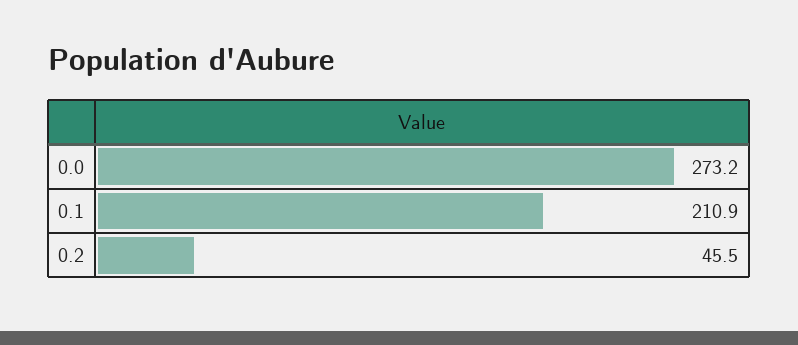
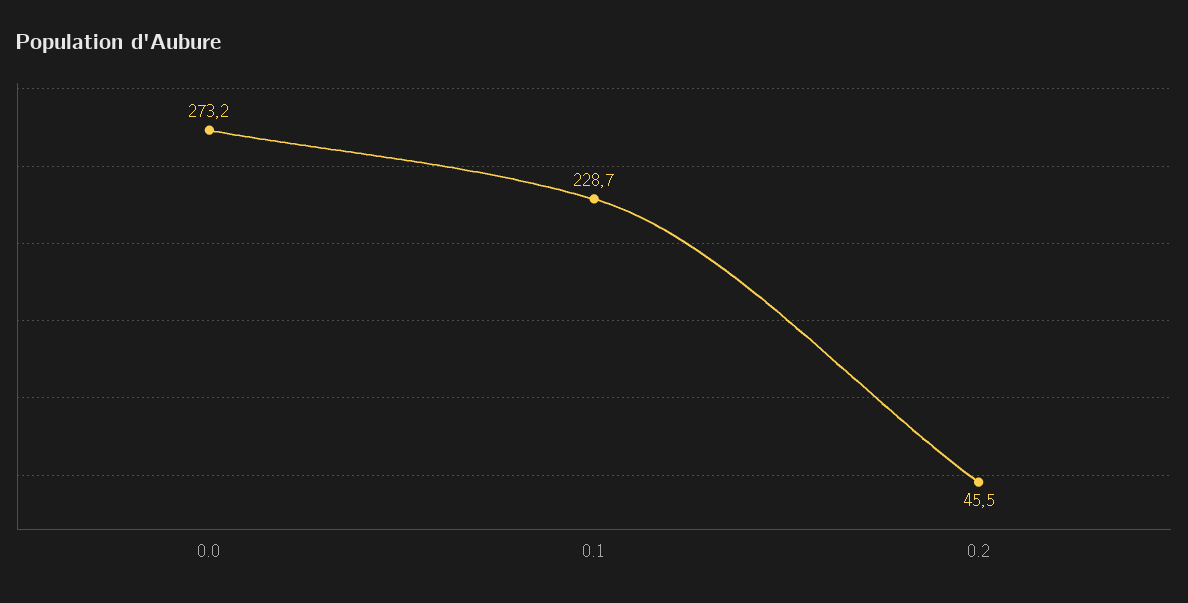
  {
    "0.0": 273.2,
-   "0.1": 210.9,
+   "0.1": 228.7,
    "0.2": 45.5
  }

